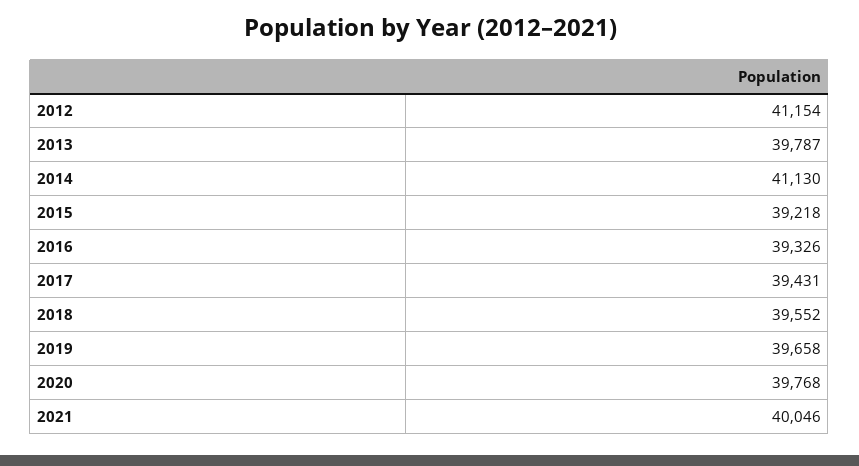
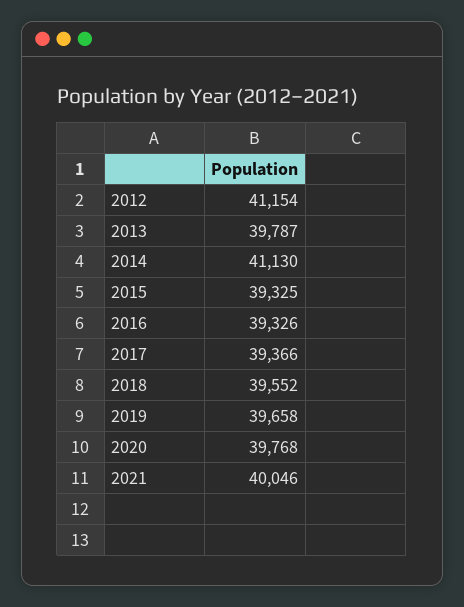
  {
    "2012": 41154,
    "2013": 39787,
    "2014": 41130,
-   "2015": 39218,
+   "2015": 39325,
    "2016": 39326,
-   "2017": 39431,
+   "2017": 39366,
    "2018": 39552,
    "2019": 39658,
    "2020": 39768,
    "2021": 40046
  }

